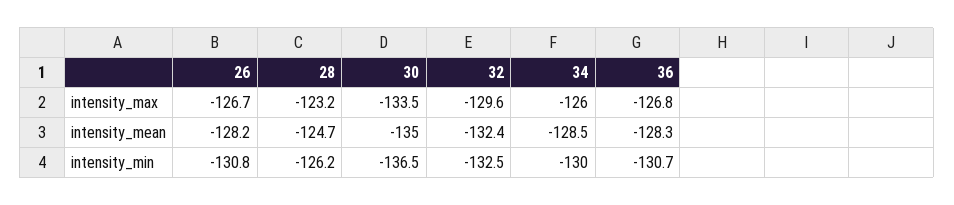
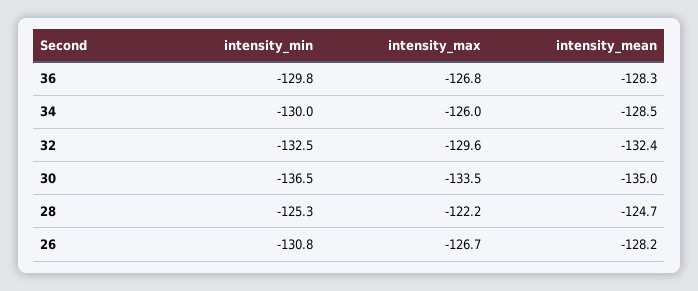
  {
    "26": {
      "intensity_max": -126.7,
      "intensity_mean": -128.2,
      "intensity_min": -130.8
    },
    "28": {
-     "intensity_max": -123.2,
+     "intensity_max": -122.2,
      "intensity_mean": -124.7,
-     "intensity_min": -126.2
+     "intensity_min": -125.3
    },
    "30": {
      "intensity_max": -133.5,
      "intensity_mean": -135,
      "intensity_min": -136.5
    },
    "32": {
      "intensity_max": -129.6,
      "intensity_mean": -132.4,
      "intensity_min": -132.5
    },
    "34": {
      "intensity_max": -126,
      "intensity_mean": -128.5,
      "intensity_min": -130
    },
    "36": {
      "intensity_max": -126.8,
      "intensity_mean": -128.3,
-     "intensity_min": -130.7
+     "intensity_min": -129.8
    }
  }

